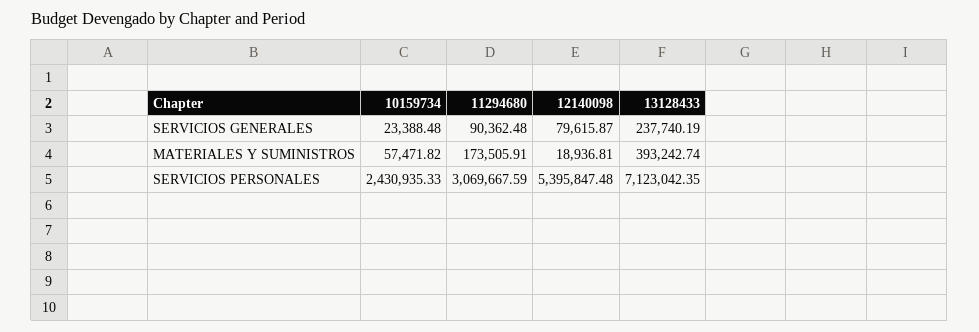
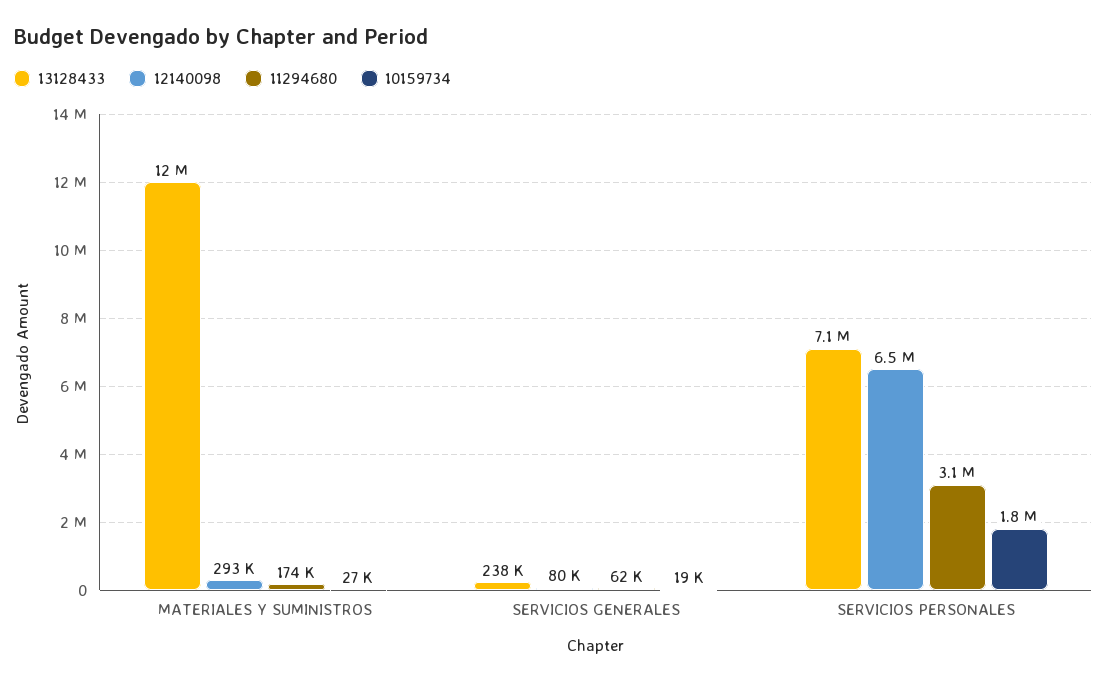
  {
    "10159734": {
-     "SERVICIOS GENERALES": 23388.48,
+     "SERVICIOS GENERALES": 19000,
-     "MATERIALES Y SUMINISTROS": 57471.82,
+     "MATERIALES Y SUMINISTROS": 27000,
-     "SERVICIOS PERSONALES": 2430935.33
+     "SERVICIOS PERSONALES": 1800000
    },
    "11294680": {
-     "SERVICIOS GENERALES": 90362.48,
+     "SERVICIOS GENERALES": 62000,
      "MATERIALES Y SUMINISTROS": 173505.91,
      "SERVICIOS PERSONALES": 3069667.59
    },
    "12140098": {
      "SERVICIOS GENERALES": 79615.87,
-     "MATERIALES Y SUMINISTROS": 18936.81,
+     "MATERIALES Y SUMINISTROS": 293000,
-     "SERVICIOS PERSONALES": 5395847.48
+     "SERVICIOS PERSONALES": 6500000
    },
    "13128433": {
      "SERVICIOS GENERALES": 237740.19,
-     "MATERIALES Y SUMINISTROS": 393242.74,
+     "MATERIALES Y SUMINISTROS": 12000000,
      "SERVICIOS PERSONALES": 7123042.35
    }
  }

